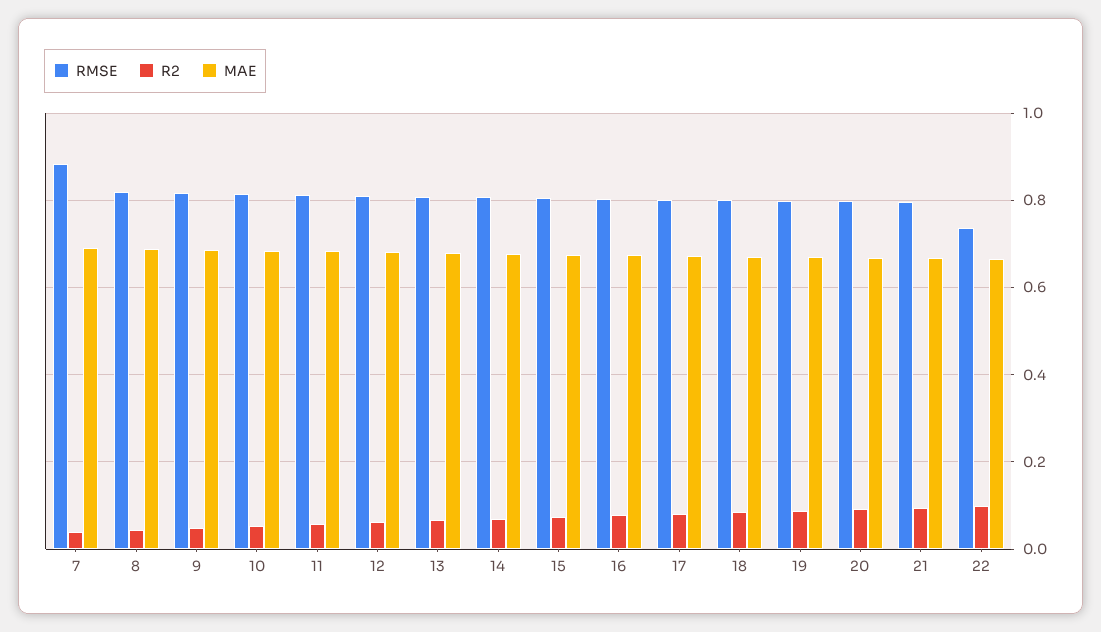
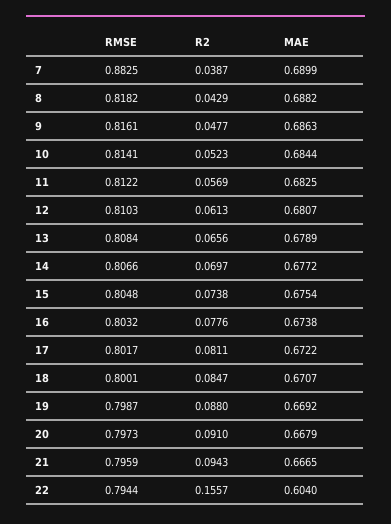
  {
    "RMSE": {
      "7": 0.8825,
      "8": 0.8182,
      "9": 0.8161,
      "10": 0.8141,
      "11": 0.8122,
      "12": 0.8103,
      "13": 0.8084,
      "14": 0.8066,
      "15": 0.8048,
      "16": 0.8032,
      "17": 0.8017,
      "18": 0.8001,
      "19": 0.7987,
      "20": 0.7973,
      "21": 0.7959,
-     "22": 0.74
+     "22": 0.7944
    },
    "R2": {
      "7": 0.0387,
      "8": 0.0429,
      "9": 0.0477,
      "10": 0.0523,
      "11": 0.0569,
      "12": 0.0613,
      "13": 0.0656,
      "14": 0.0697,
      "15": 0.0738,
      "16": 0.0776,
      "17": 0.0811,
      "18": 0.0847,
      "19": 0.088,
      "20": 0.091,
      "21": 0.0943,
-     "22": 0.1
+     "22": 0.1557
    },
    "MAE": {
      "7": 0.6899,
      "8": 0.6882,
      "9": 0.6863,
      "10": 0.6844,
      "11": 0.6825,
      "12": 0.6807,
      "13": 0.6789,
      "14": 0.6772,
      "15": 0.6754,
      "16": 0.6738,
      "17": 0.6722,
      "18": 0.6707,
      "19": 0.6692,
      "20": 0.6679,
      "21": 0.6665,
-     "22": 0.66
+     "22": 0.604
    }
  }

